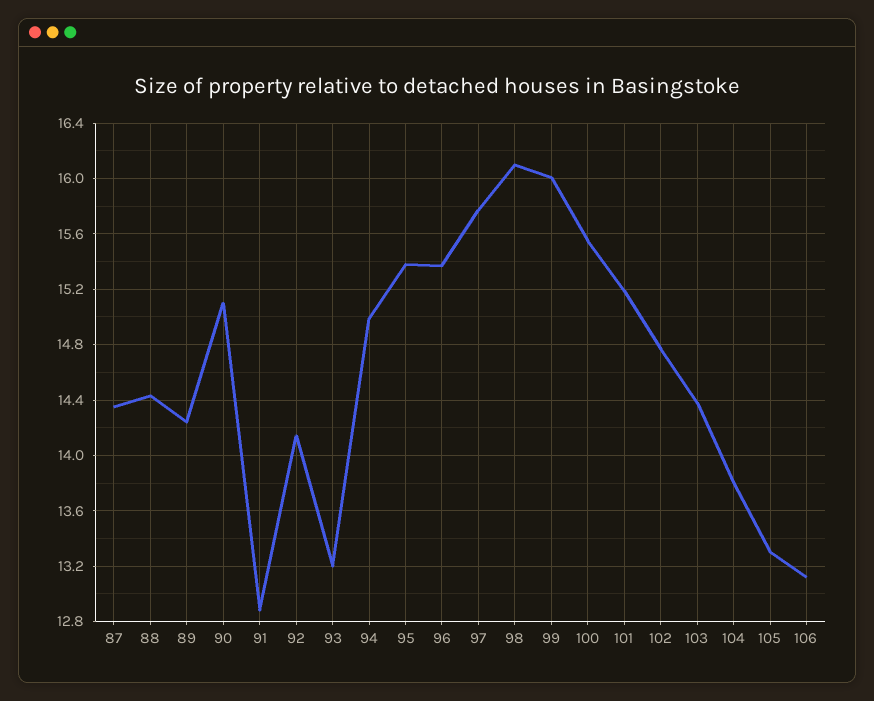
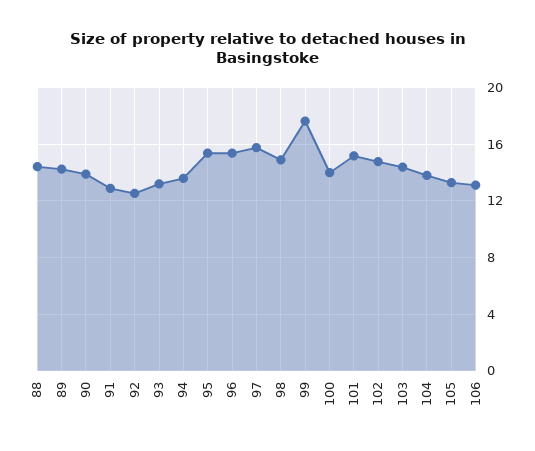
  {
-   "87": 14.35,
    "88": 14.45,
    "89": 14.25,
-   "90": 15.1,
+   "90": 14,
    "91": 12.9,
-   "92": 14.15,
+   "92": 12.5,
    "93": 13.2,
-   "94": 15,
+   "94": 13.5,
    "95": 15.4,
    "96": 15.35,
    "97": 15.75,
-   "98": 16.1,
+   "98": 15,
-   "99": 16,
+   "99": 17.5,
-   "100": 15.55,
+   "100": 14,
    "101": 15.2,
    "102": 14.75,
    "103": 14.4,
    "104": 13.8,
    "105": 13.3,
    "106": 13.1
  }

